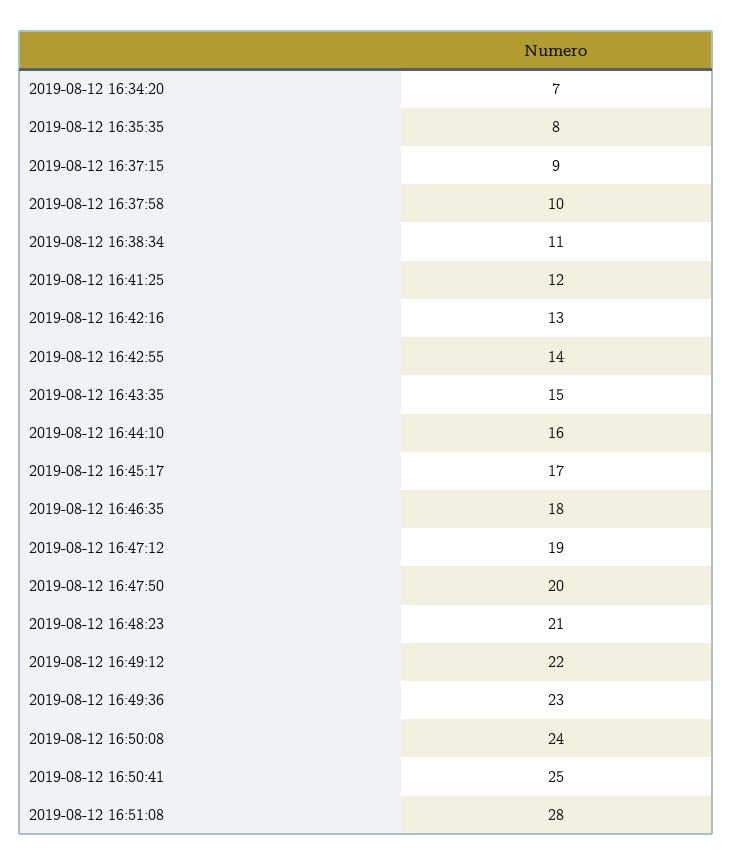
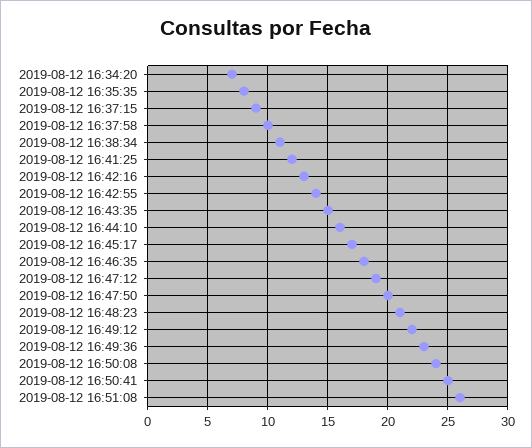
  {
    "2019-08-12 16:34:20": 7,
    "2019-08-12 16:35:35": 8,
    "2019-08-12 16:37:15": 9,
    "2019-08-12 16:37:58": 10,
    "2019-08-12 16:38:34": 11,
    "2019-08-12 16:41:25": 12,
    "2019-08-12 16:42:16": 13,
    "2019-08-12 16:42:55": 14,
    "2019-08-12 16:43:35": 15,
    "2019-08-12 16:44:10": 16,
    "2019-08-12 16:45:17": 17,
    "2019-08-12 16:46:35": 18,
    "2019-08-12 16:47:12": 19,
    "2019-08-12 16:47:50": 20,
    "2019-08-12 16:48:23": 21,
    "2019-08-12 16:49:12": 22,
    "2019-08-12 16:49:36": 23,
    "2019-08-12 16:50:08": 24,
    "2019-08-12 16:50:41": 25,
-   "2019-08-12 16:51:08": 28
+   "2019-08-12 16:51:08": 26
  }

